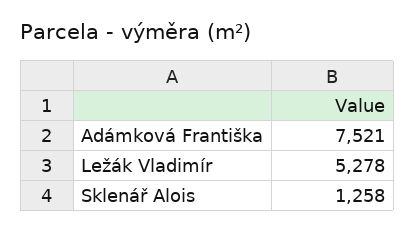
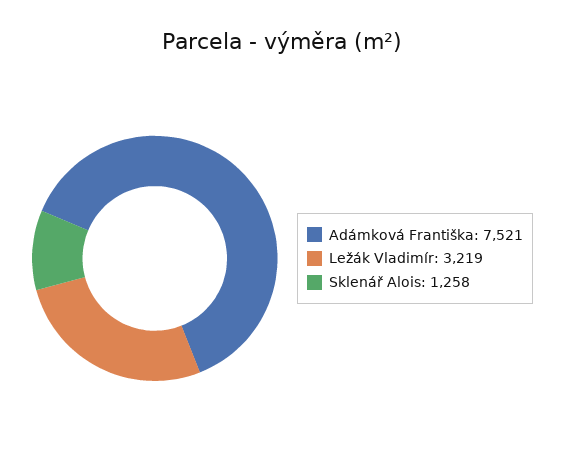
  {
    "Adámková Františka": 7521,
-   "Ležák Vladimír": 5278,
+   "Ležák Vladimír": 3219,
    "Sklenář Alois": 1258
  }

